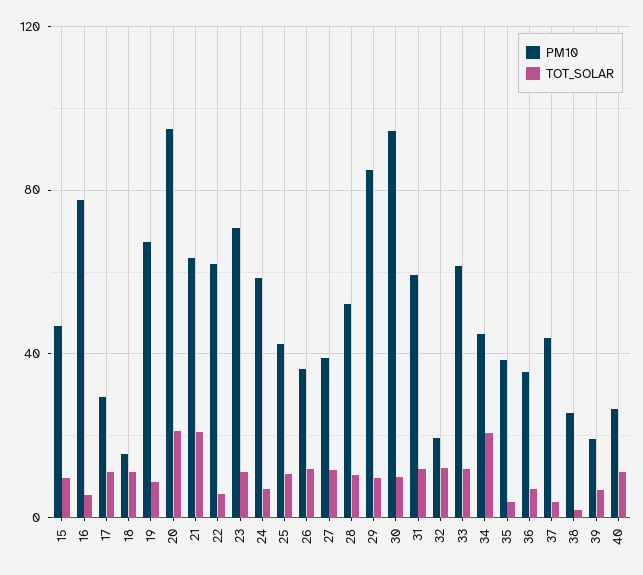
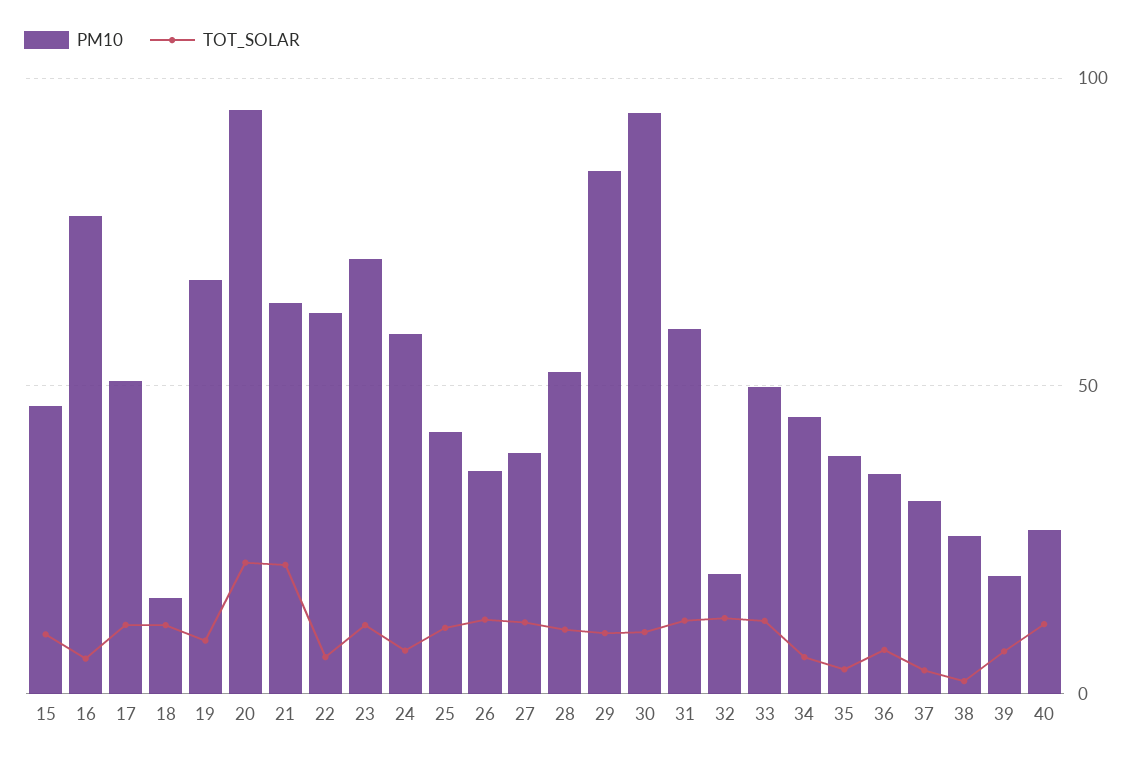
  {
    "PM10": {
      "15": 45,
      "16": 80,
-     "17": 30,
+     "17": 50,
      "18": 15,
      "19": 65,
      "20": 95,
      "21": 65,
      "22": 60,
      "23": 70,
      "24": 60,
      "25": 40,
      "26": 35,
      "27": 40,
      "28": 50,
      "29": 85,
      "30": 95,
      "31": 60,
      "32": 20,
-     "33": 60,
+     "33": 50,
      "34": 45,
      "35": 40,
      "36": 35,
-     "37": 45,
+     "37": 30,
      "38": 25,
      "39": 20,
      "40": 25
    },
    "TOT_SOLAR": {
      "15": 10,
      "16": 5,
      "17": 10,
      "18": 10,
      "19": 10,
      "20": 20,
      "21": 20,
      "22": 5,
      "23": 10,
      "24": 5,
      "25": 10,
      "26": 10,
      "27": 10,
      "28": 10,
      "29": 10,
      "30": 10,
      "31": 10,
      "32": 10,
      "33": 10,
-     "34": 20,
+     "34": 5,
      "35": 5,
      "36": 5,
      "37": 5,
      "38": 0,
      "39": 5,
      "40": 10
    }
  }

